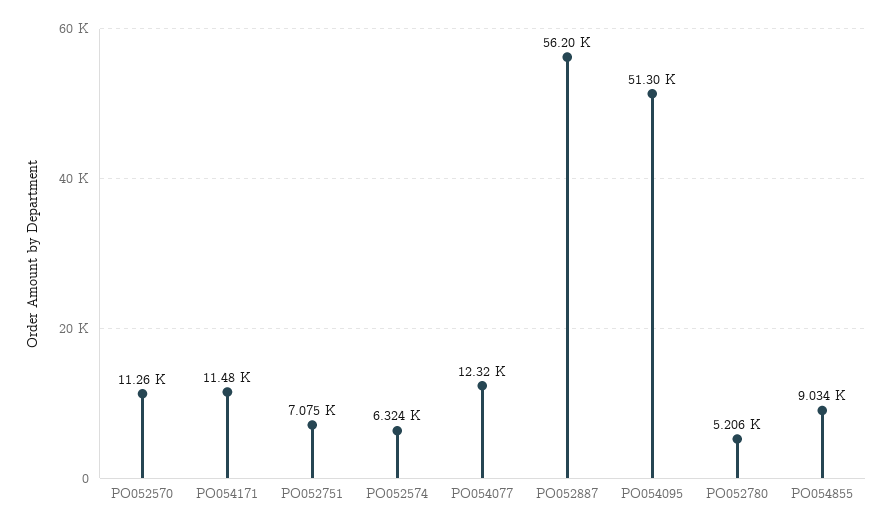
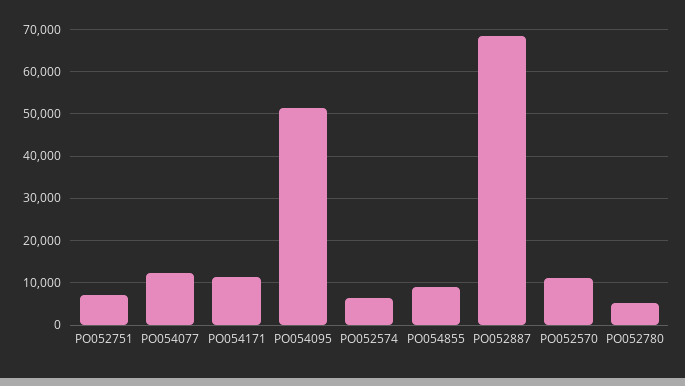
  {
    "PO052570": 11260,
    "PO054171": 11480,
    "PO052751": 7075,
    "PO052574": 6324,
    "PO054077": 12320,
-   "PO052887": 56200,
+   "PO052887": 68000,
    "PO054095": 51300,
    "PO052780": 5206,
    "PO054855": 9034
  }

